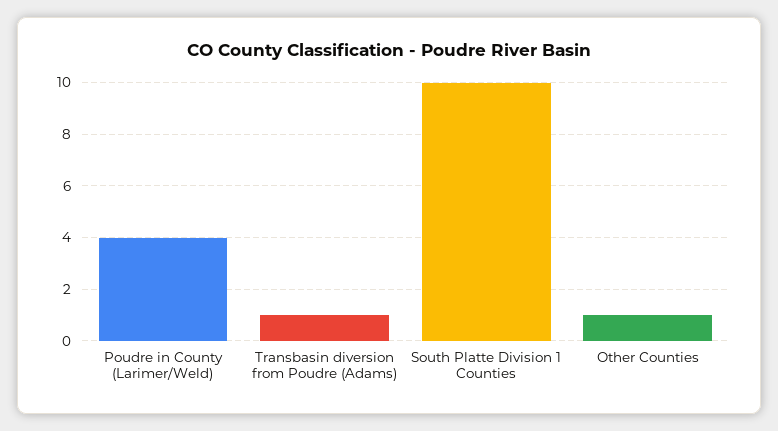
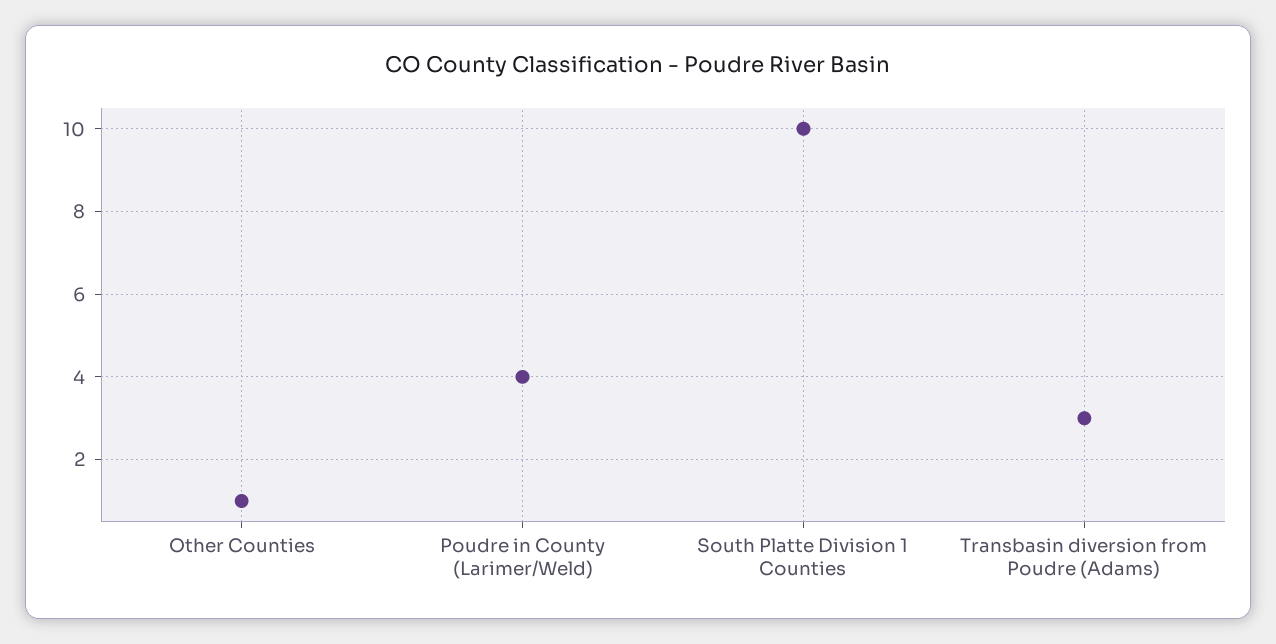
  {
    "Poudre in County (Larimer/Weld)": 4,
-   "Transbasin diversion from Poudre (Adams)": 1,
+   "Transbasin diversion from Poudre (Adams)": 3,
    "South Platte Division 1 Counties": 10,
    "Other Counties": 1
  }

